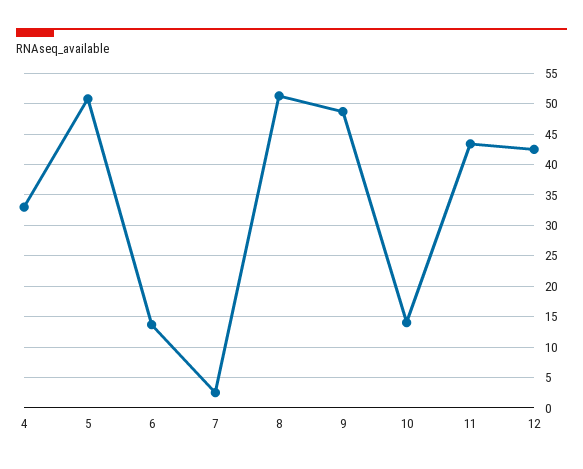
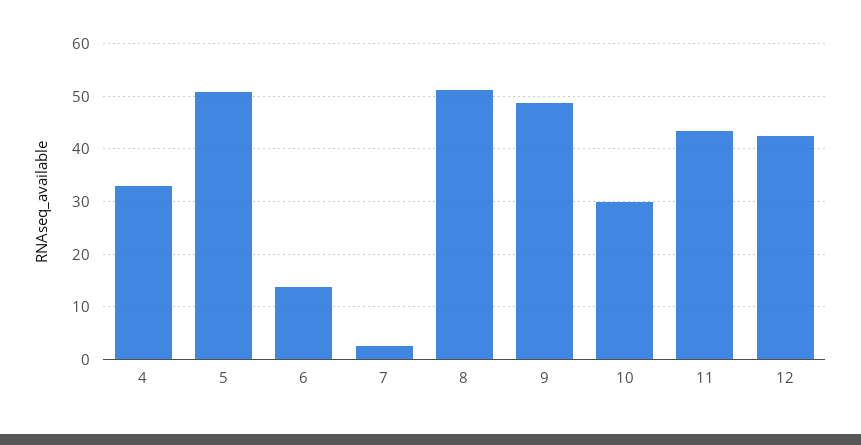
  {
    "4": 33,
    "5": 51,
    "6": 14,
    "7": 3,
    "8": 51,
    "9": 49,
-   "10": 14,
+   "10": 30,
    "11": 43,
    "12": 43
  }

